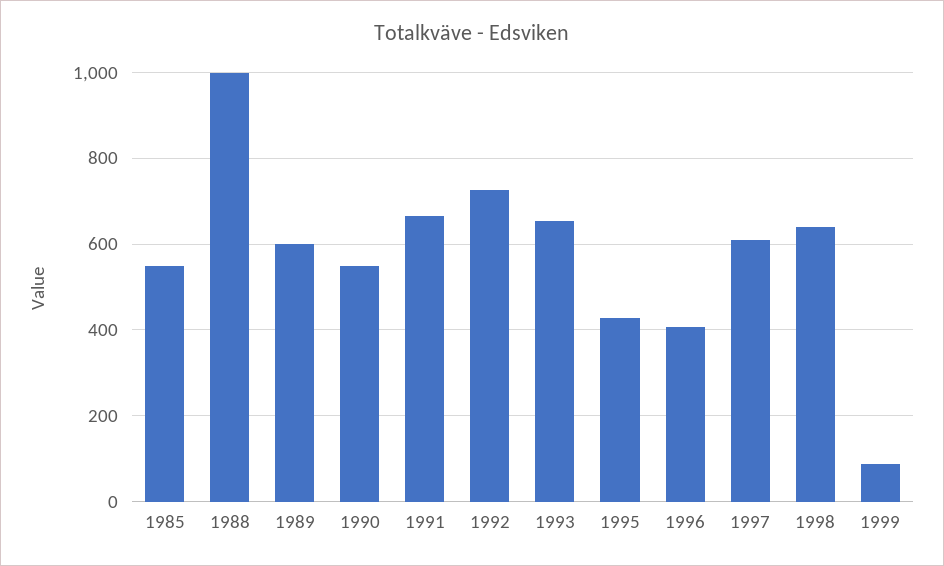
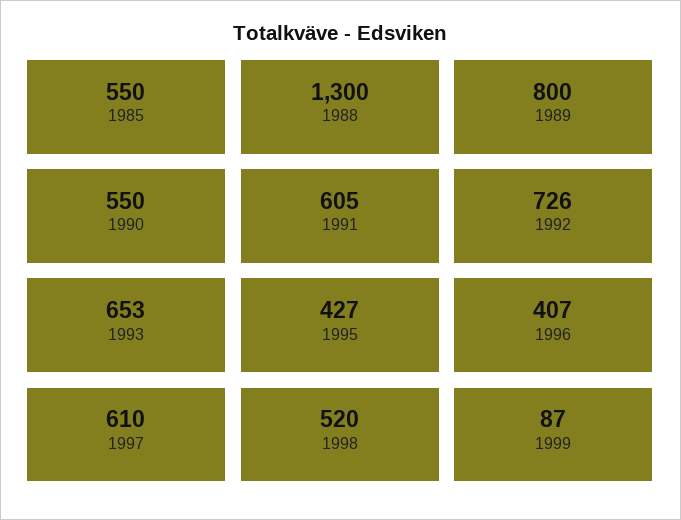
  {
    "1985": 550,
-   "1988": 1000,
+   "1988": 1300,
-   "1989": 600,
+   "1989": 800,
    "1990": 550,
-   "1991": 660,
+   "1991": 605,
    "1992": 726,
    "1993": 653,
    "1995": 427,
    "1996": 407,
    "1997": 610,
-   "1998": 640,
+   "1998": 520,
    "1999": 87
  }

